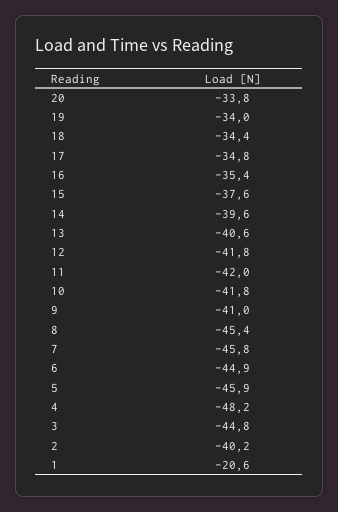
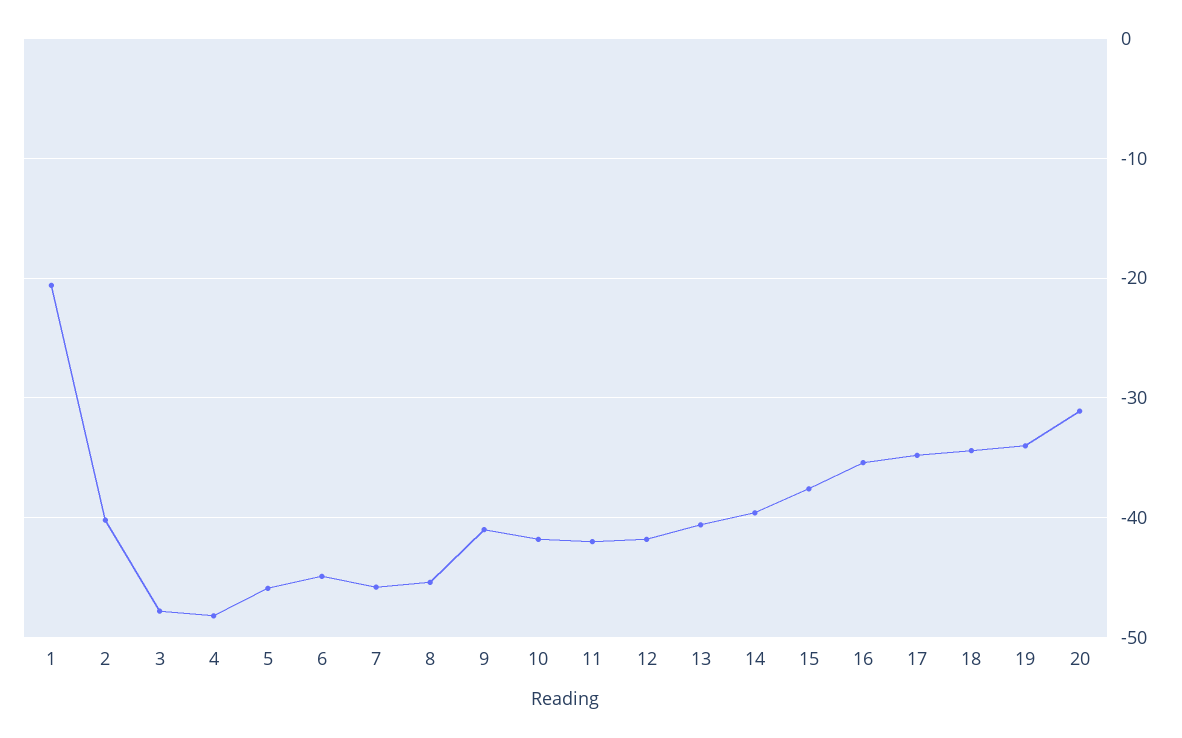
  {
-   "20": -33.8,
+   "20": -31,
    "19": -34,
    "18": -34.4,
    "17": -34.8,
    "16": -35.4,
    "15": -37.6,
    "14": -39.6,
    "13": -40.6,
    "12": -41.8,
    "11": -42,
    "10": -41.8,
    "9": -41,
    "8": -45.4,
    "7": -45.8,
    "6": -44.9,
    "5": -45.9,
    "4": -48.2,
-   "3": -44.8,
+   "3": -48,
    "2": -40.2,
    "1": -20.6
  }

